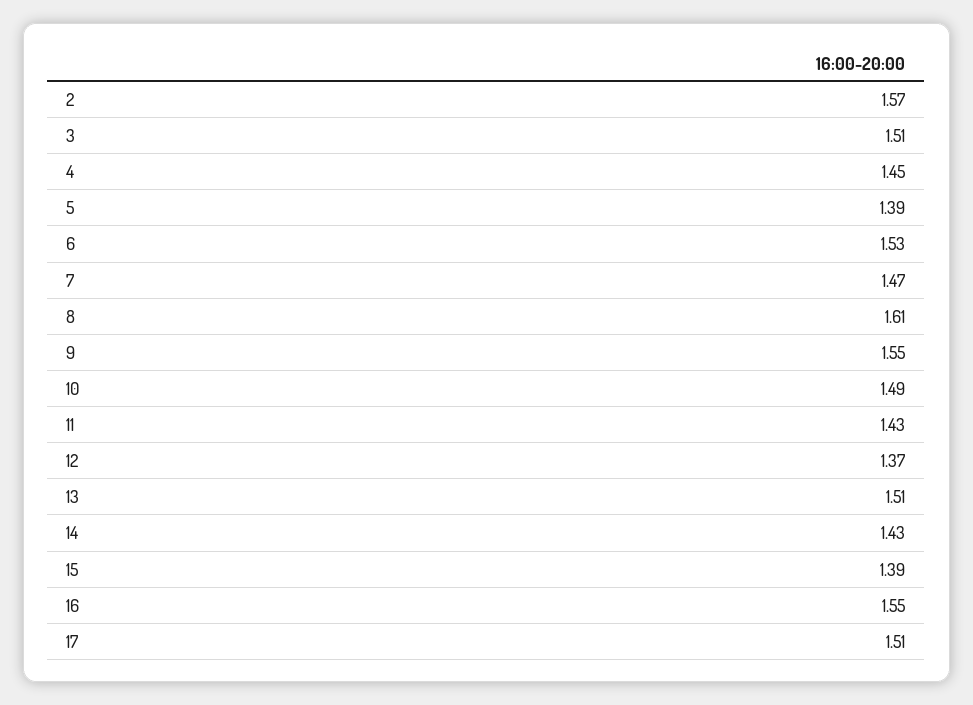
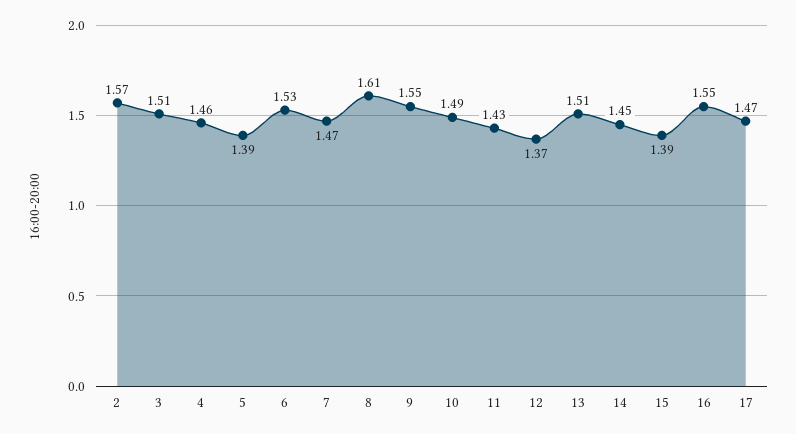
  {
    "2": 1.57,
    "3": 1.51,
-   "4": 1.45,
+   "4": 1.46,
    "5": 1.39,
    "6": 1.53,
    "7": 1.47,
    "8": 1.61,
    "9": 1.55,
    "10": 1.49,
    "11": 1.43,
    "12": 1.37,
    "13": 1.51,
-   "14": 1.43,
+   "14": 1.45,
    "15": 1.39,
    "16": 1.55,
-   "17": 1.51
+   "17": 1.47
  }

